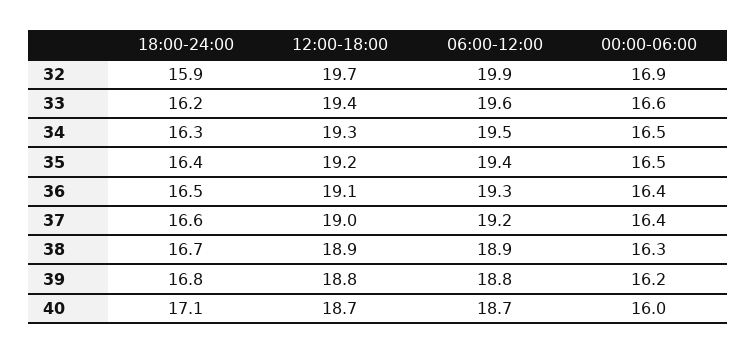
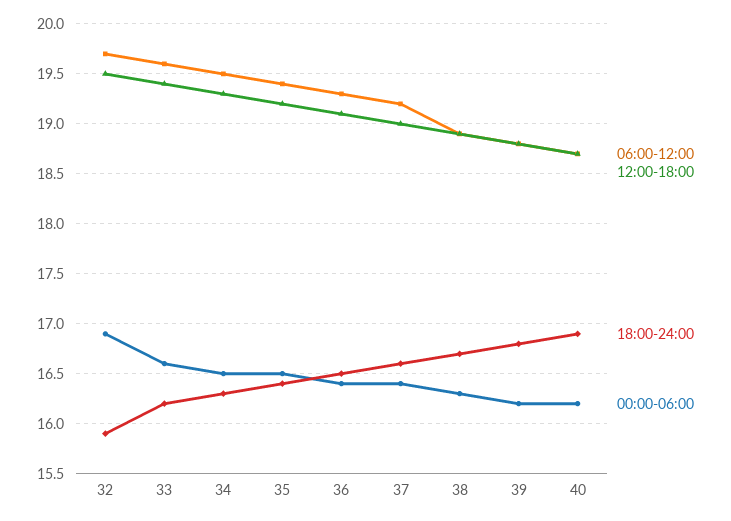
  {
    "18:00-24:00": {
      "32": 15.9,
      "33": 16.2,
      "34": 16.3,
      "35": 16.4,
      "36": 16.5,
      "37": 16.6,
      "38": 16.7,
      "39": 16.8,
-     "40": 17.1
+     "40": 16.9
    },
    "12:00-18:00": {
-     "32": 19.7,
+     "32": 19.5,
      "33": 19.4,
      "34": 19.3,
      "35": 19.2,
      "36": 19.1,
      "37": 19,
      "38": 18.9,
      "39": 18.8,
      "40": 18.7
    },
    "06:00-12:00": {
-     "32": 19.9,
+     "32": 19.7,
      "33": 19.6,
      "34": 19.5,
      "35": 19.4,
      "36": 19.3,
      "37": 19.2,
      "38": 18.9,
      "39": 18.8,
      "40": 18.7
    },
    "00:00-06:00": {
      "32": 16.9,
      "33": 16.6,
      "34": 16.5,
      "35": 16.5,
      "36": 16.4,
      "37": 16.4,
      "38": 16.3,
      "39": 16.2,
-     "40": 16
+     "40": 16.2
    }
  }

